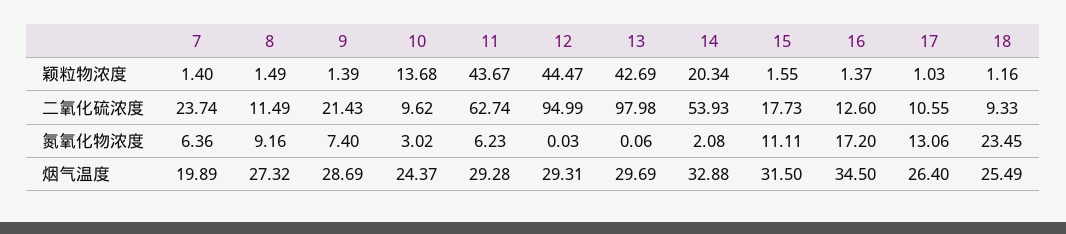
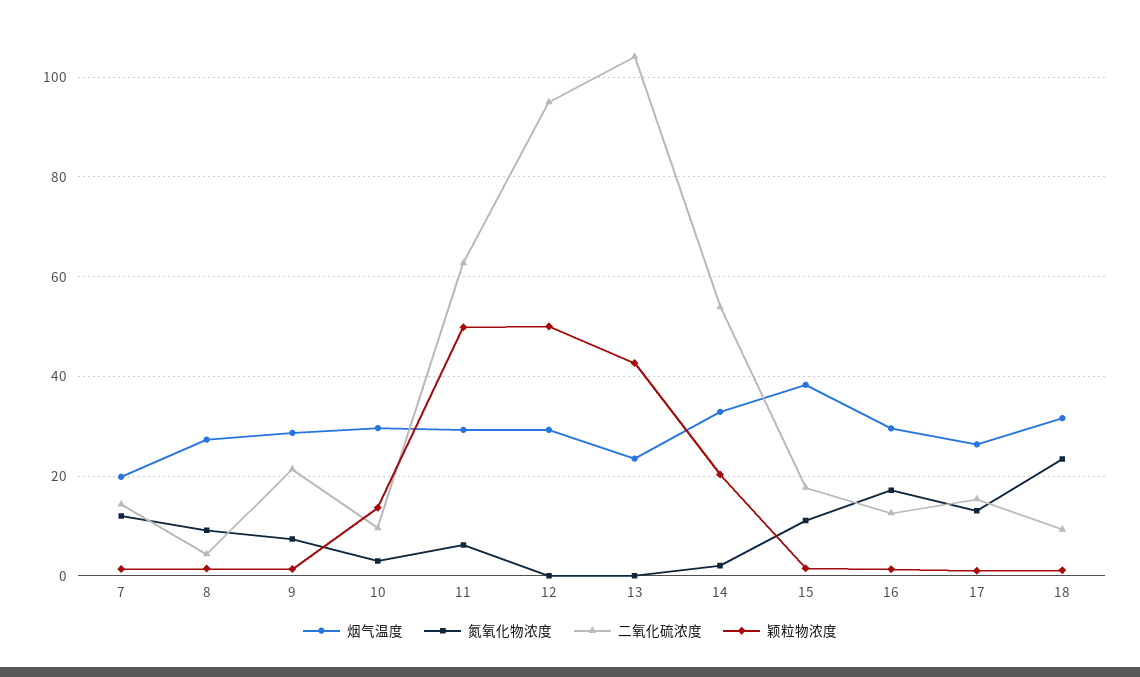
  {
    "颖粒物浓度": {
      "7": 1.4,
      "8": 1.49,
      "9": 1.39,
      "10": 13.68,
-     "11": 43.67,
+     "11": 50,
-     "12": 44.47,
+     "12": 50,
      "13": 42.69,
      "14": 20.34,
      "15": 1.55,
      "16": 1.37,
      "17": 1.03,
      "18": 1.16
    },
    "二氧化硫浓度": {
-     "7": 23.74,
+     "7": 14,
-     "8": 11.49,
+     "8": 4,
      "9": 21.43,
      "10": 9.62,
      "11": 62.74,
      "12": 94.99,
-     "13": 97.98,
+     "13": 104,
      "14": 53.93,
      "15": 17.73,
      "16": 12.6,
-     "17": 10.55,
+     "17": 16,
      "18": 9.33
    },
    "氮氧化物浓度": {
-     "7": 6.36,
+     "7": 12,
      "8": 9.16,
      "9": 7.4,
      "10": 3.02,
      "11": 6.23,
      "12": 0.03,
      "13": 0.06,
      "14": 2.08,
      "15": 11.11,
      "16": 17.2,
      "17": 13.06,
      "18": 23.45
    },
    "烟气温度": {
      "7": 19.89,
      "8": 27.32,
      "9": 28.69,
-     "10": 24.37,
+     "10": 30,
      "11": 29.28,
      "12": 29.31,
-     "13": 29.69,
+     "13": 24,
      "14": 32.88,
-     "15": 31.5,
+     "15": 38,
-     "16": 34.5,
+     "16": 30,
      "17": 26.4,
-     "18": 25.49
+     "18": 32
    }
  }

